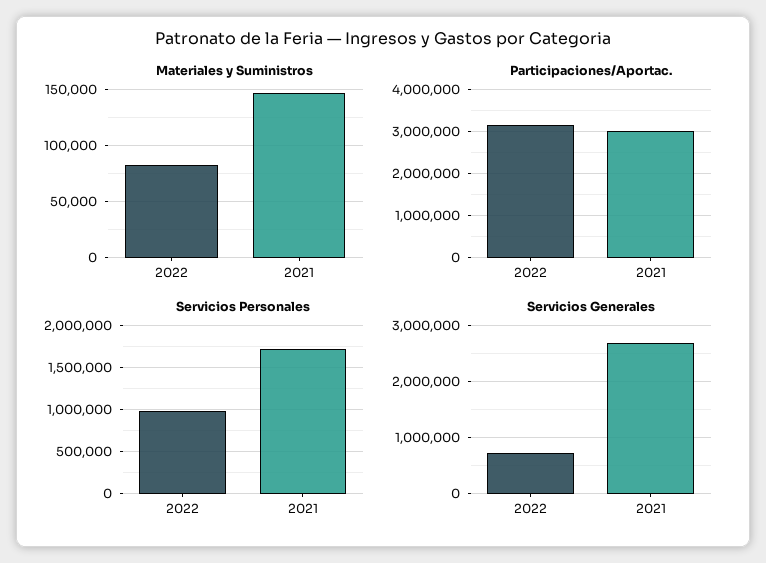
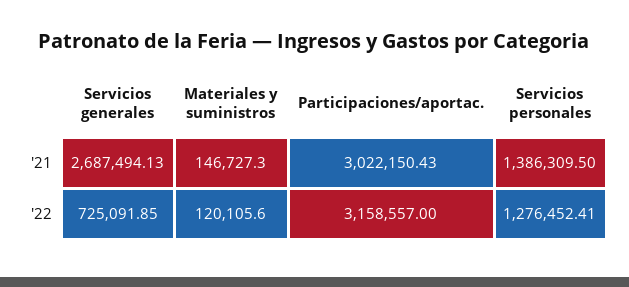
  {
    "Materiales y Suministros": {
-     "2022": 80000,
+     "2022": 120105.6,
      "2021": 146727.3
    },
    "Participaciones/Aportac.": {
      "2022": 3158557,
      "2021": 3022150.43
    },
    "Servicios Personales": {
-     "2022": 1000000,
+     "2022": 1276452.41,
-     "2021": 1700000
+     "2021": 1386309.5
    },
    "Servicios Generales": {
      "2022": 725091.85,
      "2021": 2687494.13
    }
  }

